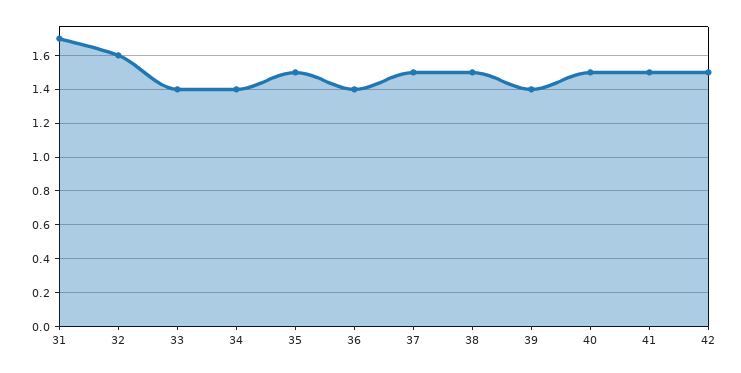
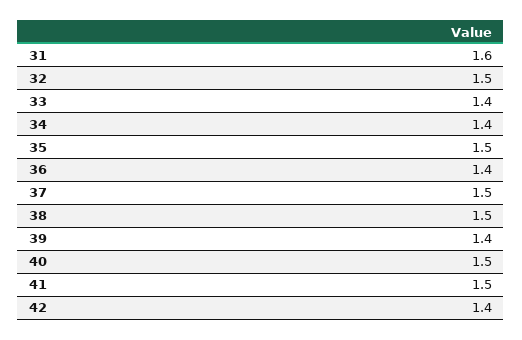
  {
-   "31": 1.7,
+   "31": 1.6,
-   "32": 1.6,
+   "32": 1.5,
    "33": 1.4,
    "34": 1.4,
    "35": 1.5,
    "36": 1.4,
    "37": 1.5,
    "38": 1.5,
    "39": 1.4,
    "40": 1.5,
    "41": 1.5,
-   "42": 1.5
+   "42": 1.4
  }

